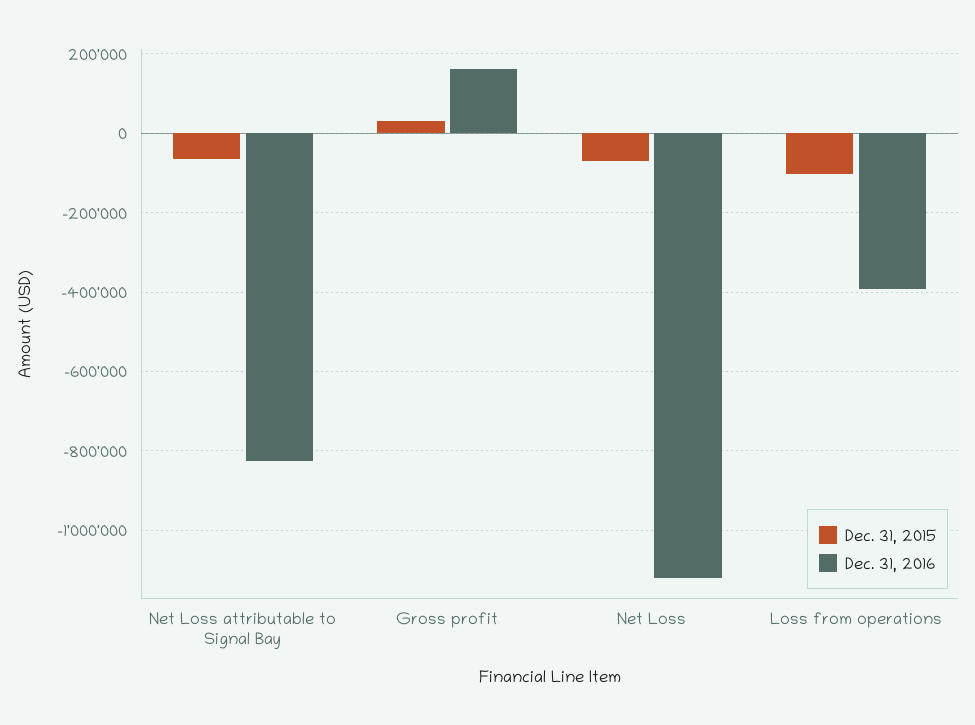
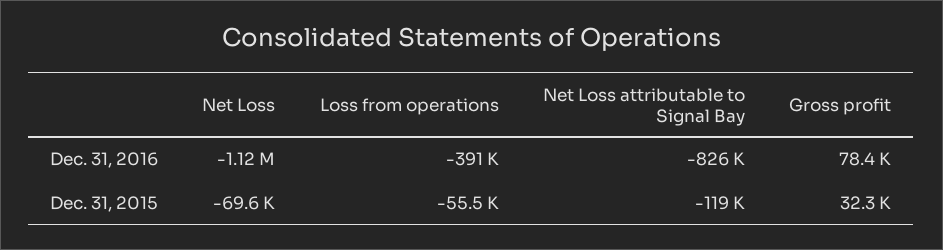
  {
    "Dec. 31, 2015": {
-     "Net Loss attributable to Signal Bay": -60000,
+     "Net Loss attributable to Signal Bay": -119000,
      "Gross profit": 32300,
      "Net Loss": -69600,
-     "Loss from operations": -100000
+     "Loss from operations": -55500
    },
    "Dec. 31, 2016": {
      "Net Loss attributable to Signal Bay": -826000,
-     "Gross profit": 160000,
+     "Gross profit": 78400,
      "Net Loss": -1120000,
      "Loss from operations": -391000
    }
  }

